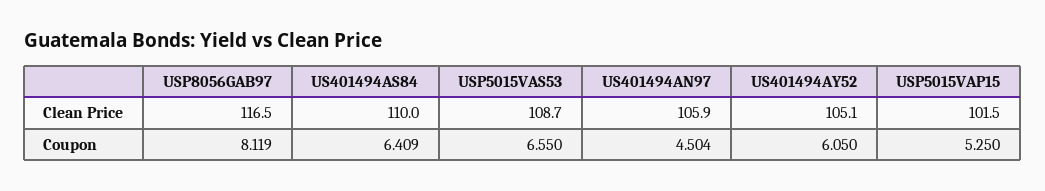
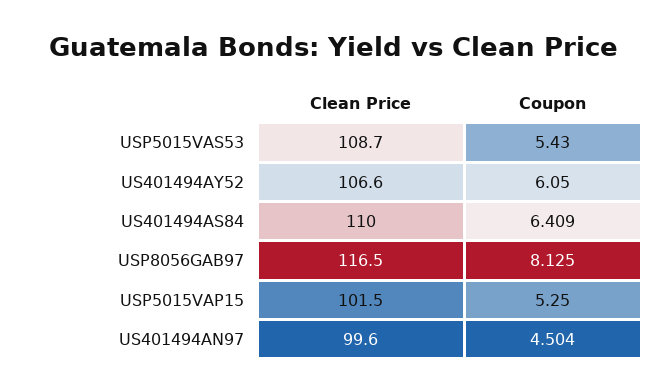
  {
    "USP8056GAB97": {
      "Clean Price": 116.5,
-     "Coupon": 8.119
+     "Coupon": 8.125
    },
    "US401494AS84": {
      "Clean Price": 110,
      "Coupon": 6.409
    },
    "USP5015VAS53": {
      "Clean Price": 108.7,
-     "Coupon": 6.55
+     "Coupon": 5.43
    },
    "US401494AN97": {
-     "Clean Price": 105.9,
+     "Clean Price": 99.6,
      "Coupon": 4.504
    },
    "US401494AY52": {
-     "Clean Price": 105.1,
+     "Clean Price": 106.6,
      "Coupon": 6.05
    },
    "USP5015VAP15": {
      "Clean Price": 101.5,
      "Coupon": 5.25
    }
  }

